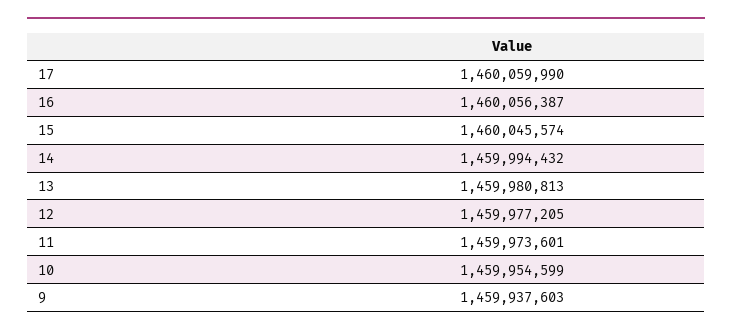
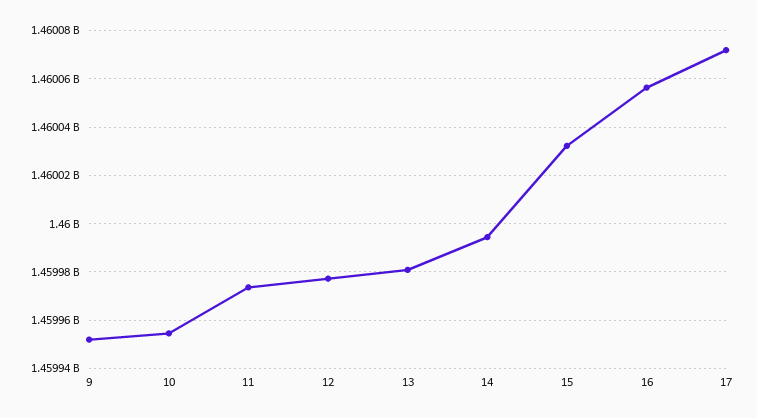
  {
-   "17": 1460059990,
+   "17": 1460072500,
    "16": 1460056387,
-   "15": 1460045574,
+   "15": 1460032500,
    "14": 1459994432,
    "13": 1459980813,
    "12": 1459977205,
    "11": 1459973601,
    "10": 1459954599,
-   "9": 1459937603
+   "9": 1459952500
  }

